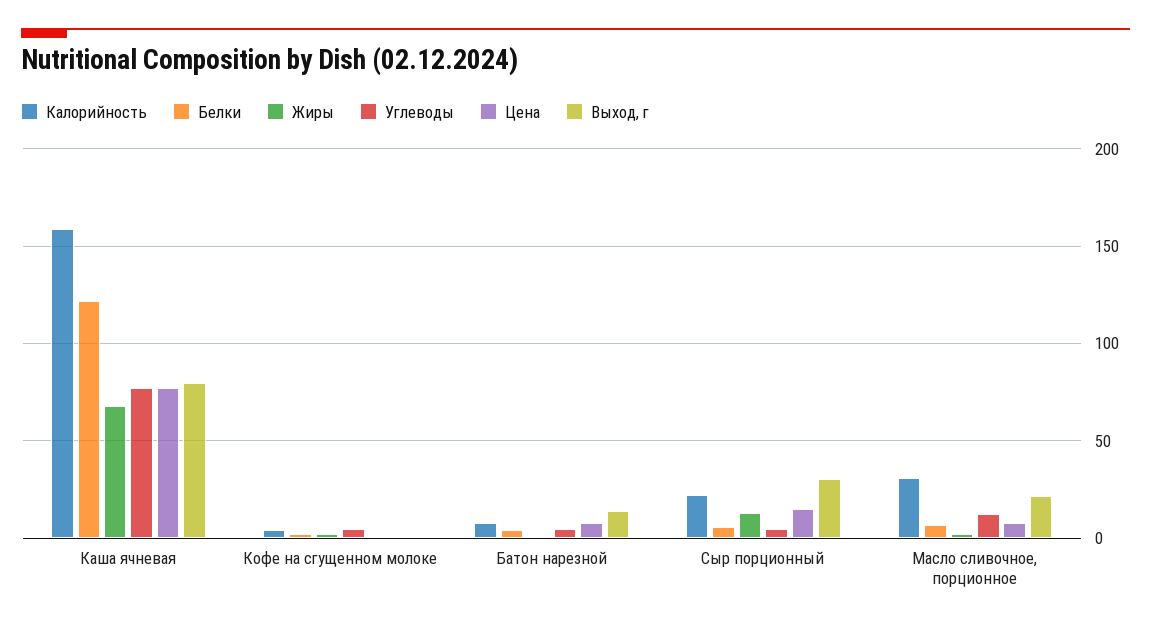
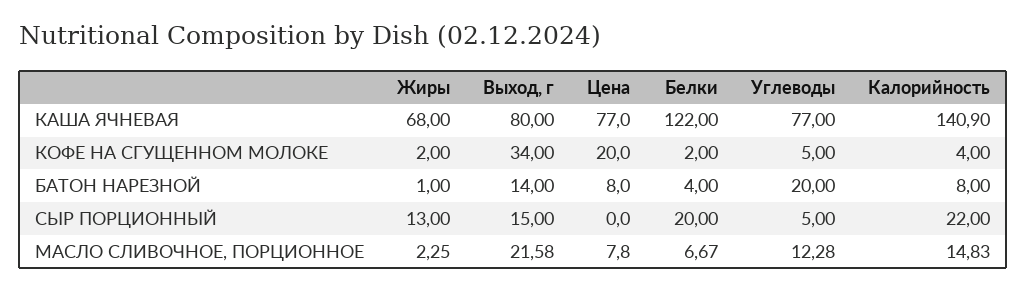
  {
    "Калорийность": {
-     "Каша ячневая": 160,
+     "Каша ячневая": 140.9,
      "Кофе на сгущенном молоке": 4,
      "Батон нарезной": 8,
      "Сыр порционный": 22,
-     "Масло сливочное, порционное": 30
+     "Масло сливочное, порционное": 14.83
    },
    "Белки": {
      "Каша ячневая": 122,
      "Кофе на сгущенном молоке": 2,
      "Батон нарезной": 4,
-     "Сыр порционный": 5,
+     "Сыр порционный": 20,
      "Масло сливочное, порционное": 6.67
    },
    "Жиры": {
      "Каша ячневая": 68,
      "Кофе на сгущенном молоке": 2,
      "Батон нарезной": 1,
      "Сыр порционный": 13,
      "Масло сливочное, порционное": 2.25
    },
    "Углеводы": {
      "Каша ячневая": 77,
      "Кофе на сгущенном молоке": 5,
-     "Батон нарезной": 5,
+     "Батон нарезной": 20,
      "Сыр порционный": 5,
      "Масло сливочное, порционное": 12.28
    },
    "Цена": {
      "Каша ячневая": 77,
-     "Кофе на сгущенном молоке": 0,
+     "Кофе на сгущенном молоке": 20,
      "Батон нарезной": 8,
-     "Сыр порционный": 15,
+     "Сыр порционный": 0,
      "Масло сливочное, порционное": 7.8
    },
    "Выход, г": {
      "Каша ячневая": 80,
-     "Кофе на сгущенном молоке": 0,
+     "Кофе на сгущенном молоке": 34,
      "Батон нарезной": 14,
-     "Сыр порционный": 30,
+     "Сыр порционный": 15,
      "Масло сливочное, порционное": 21.58
    }
  }

